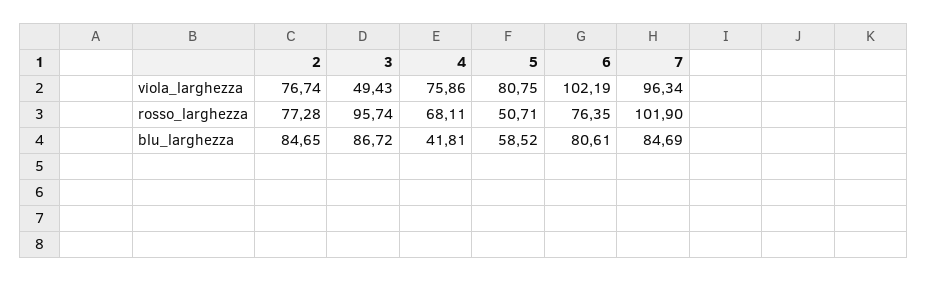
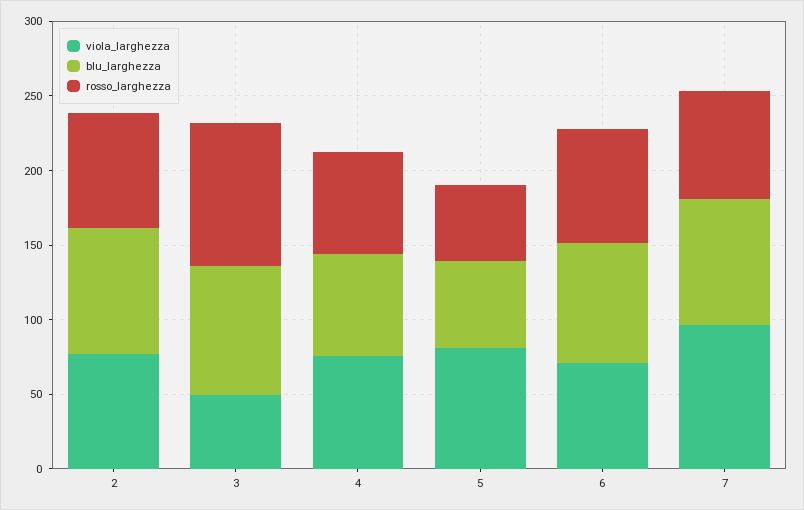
  {
    "viola_larghezza": {
      "2": 76.74,
      "3": 49.43,
      "4": 75.86,
      "5": 80.75,
-     "6": 102.19,
+     "6": 70,
      "7": 96.34
    },
    "rosso_larghezza": {
      "2": 77.28,
      "3": 95.74,
      "4": 68.11,
      "5": 50.71,
      "6": 76.35,
-     "7": 101.9
+     "7": 70
    },
    "blu_larghezza": {
      "2": 84.65,
      "3": 86.72,
-     "4": 41.81,
+     "4": 70,
      "5": 58.52,
      "6": 80.61,
      "7": 84.69
    }
  }

